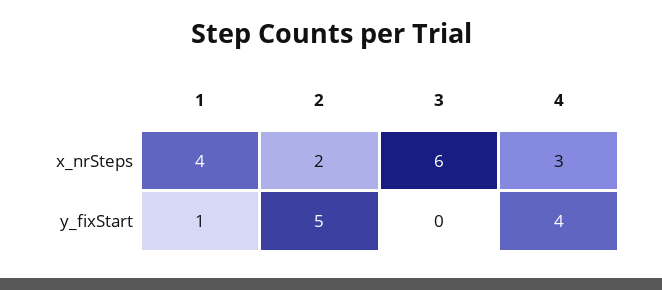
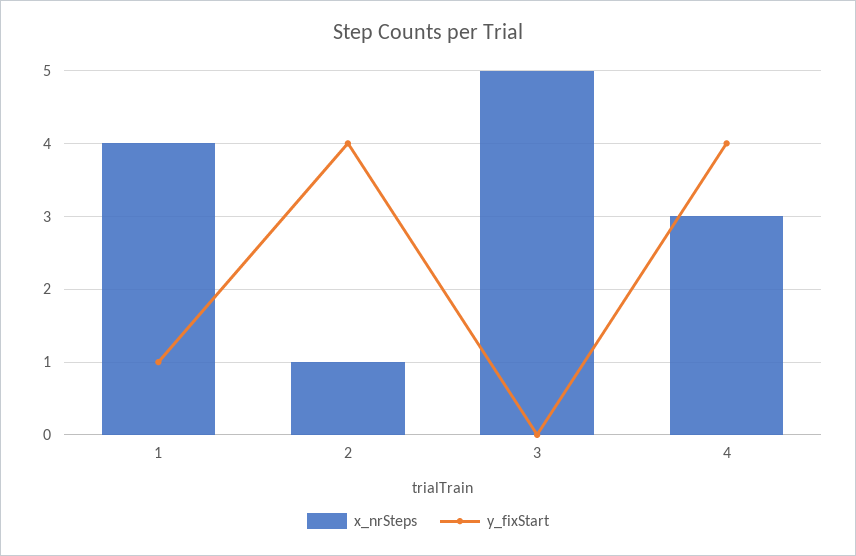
  {
    "x_nrSteps": {
      "1": 4,
-     "2": 2,
+     "2": 1,
-     "3": 6,
+     "3": 5,
      "4": 3
    },
    "y_fixStart": {
      "1": 1,
-     "2": 5,
+     "2": 4,
      "3": 0,
      "4": 4
    }
  }

